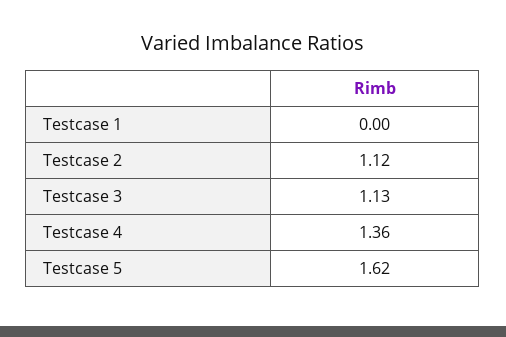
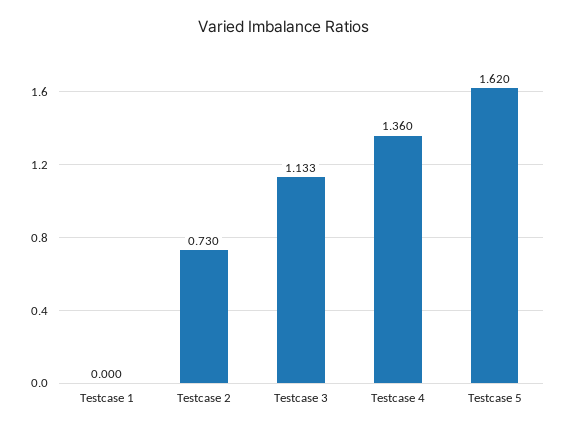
  {
    "Testcase 1": 0,
-   "Testcase 2": 1.12,
+   "Testcase 2": 0.73,
    "Testcase 3": 1.133,
    "Testcase 4": 1.36,
    "Testcase 5": 1.62
  }

